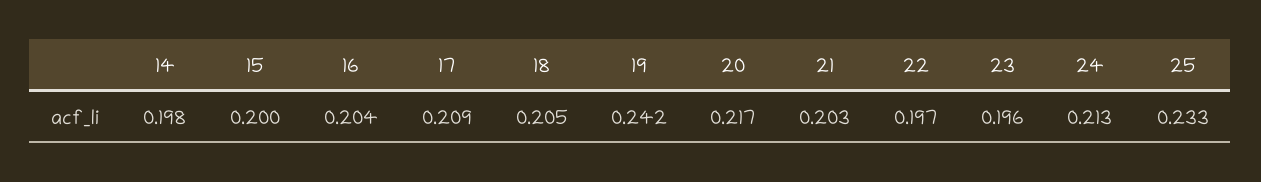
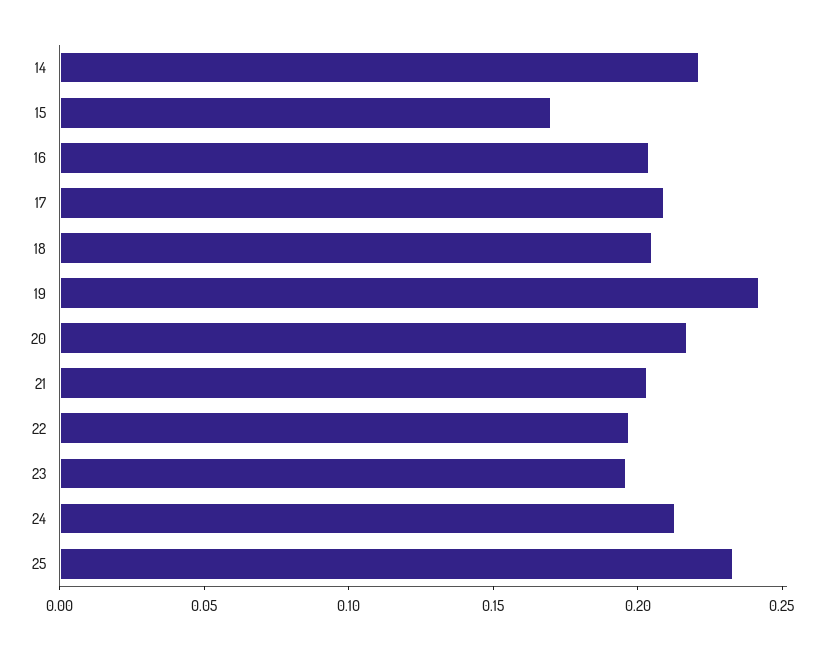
  {
-   "14": 0.198,
+   "14": 0.22,
-   "15": 0.2,
+   "15": 0.17,
    "16": 0.204,
    "17": 0.209,
    "18": 0.205,
    "19": 0.242,
    "20": 0.217,
    "21": 0.203,
    "22": 0.197,
    "23": 0.196,
    "24": 0.213,
    "25": 0.233
  }

